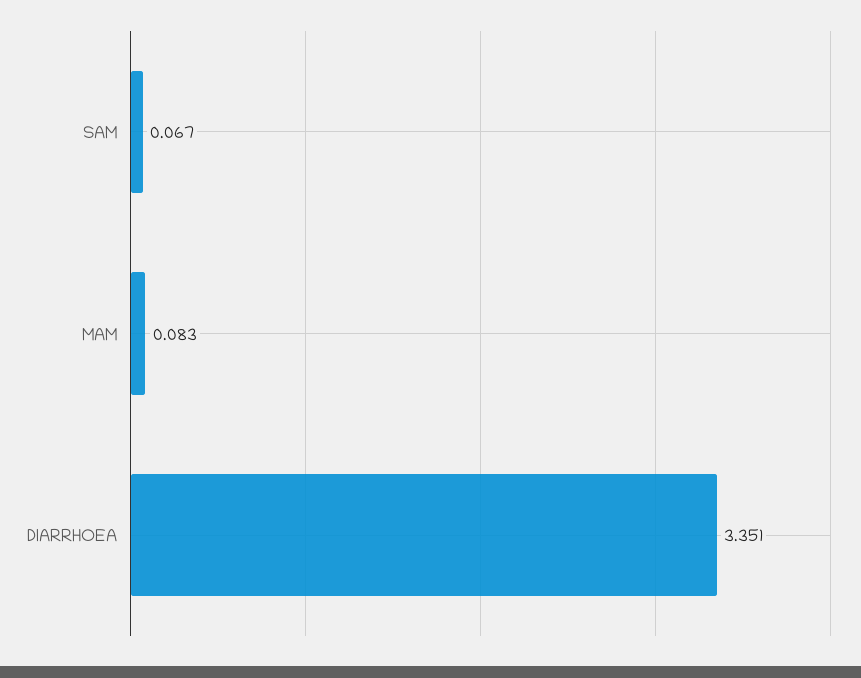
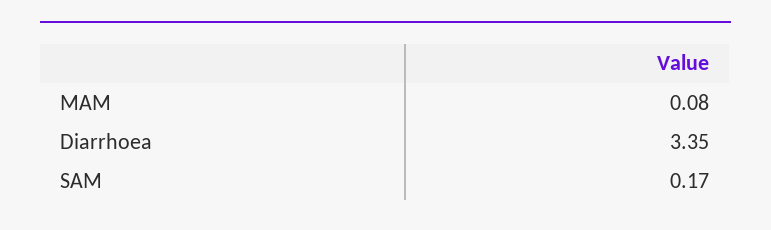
  {
-   "SAM": 0.067,
+   "SAM": 0.17,
    "MAM": 0.083,
    "DIARRHOEA": 3.351
  }

